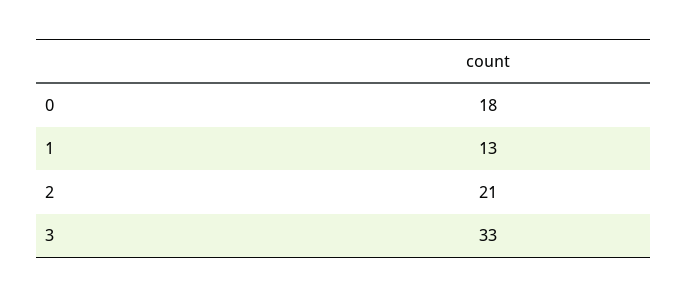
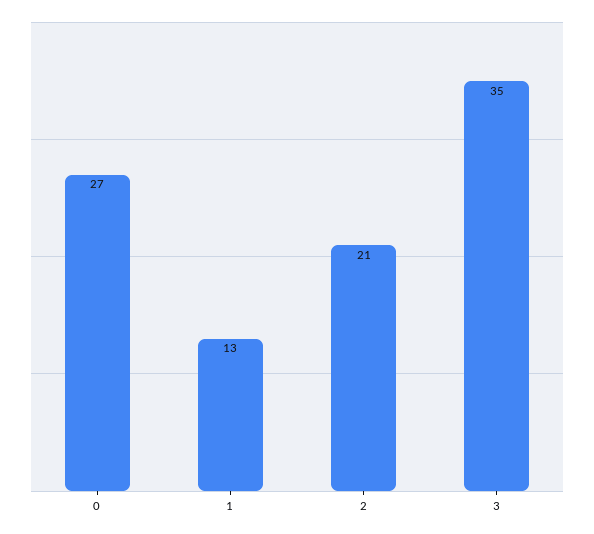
  {
-   "0": 18,
+   "0": 27,
    "1": 13,
    "2": 21,
-   "3": 33
+   "3": 35
  }

